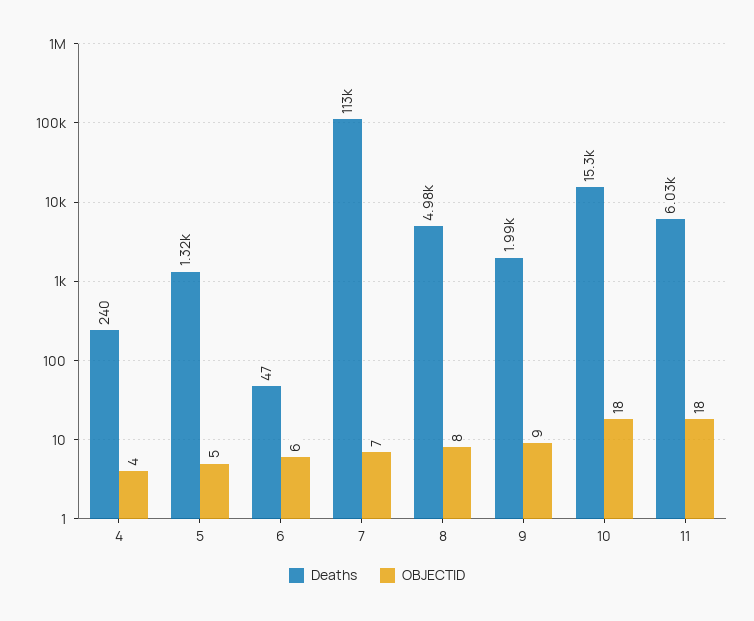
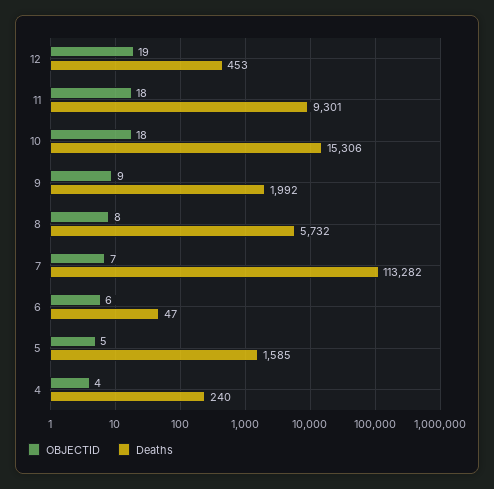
  {
    "Deaths": {
      "4": 240,
-     "5": 1320,
+     "5": 1585,
      "6": 47,
      "7": 113282,
-     "8": 4980,
+     "8": 5732,
      "9": 1992,
      "10": 15306,
-     "11": 6030
+     "11": 9301,
+     "12": 453
    },
    "OBJECTID": {
      "4": 4,
      "5": 5,
      "6": 6,
      "7": 7,
      "8": 8,
      "9": 9,
      "10": 18,
-     "11": 18
+     "11": 18,
+     "12": 19
    }
  }

